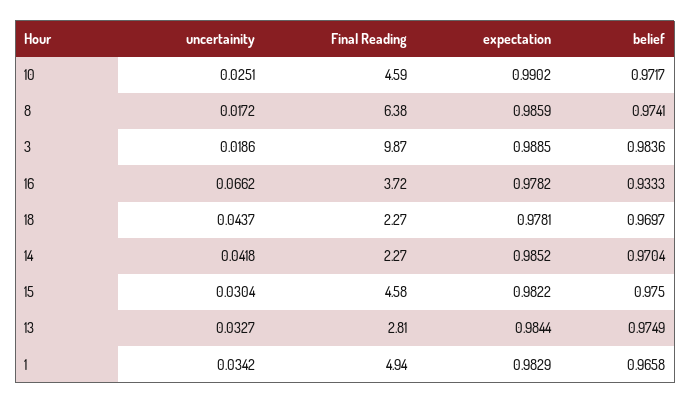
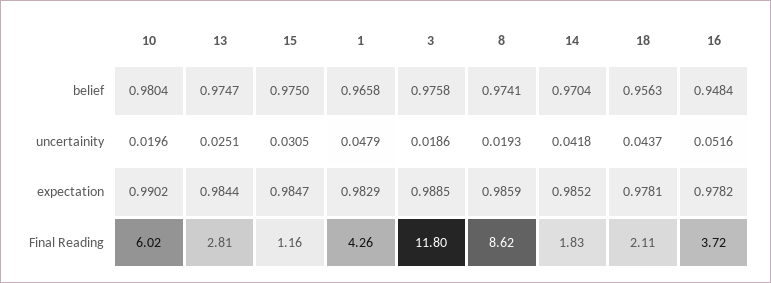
  {
    "uncertainity": {
-     "10": 0.0251,
+     "10": 0.0196,
-     "8": 0.0172,
+     "8": 0.0193,
      "3": 0.0186,
-     "16": 0.0662,
+     "16": 0.0516,
      "18": 0.0437,
      "14": 0.0418,
-     "15": 0.0304,
+     "15": 0.0305,
-     "13": 0.0327,
+     "13": 0.0251,
-     "1": 0.0342
+     "1": 0.0479
    },
    "Final Reading": {
-     "10": 4.59,
+     "10": 6.02,
-     "8": 6.38,
+     "8": 8.62,
-     "3": 9.87,
+     "3": 11.8,
      "16": 3.72,
-     "18": 2.27,
+     "18": 2.11,
-     "14": 2.27,
+     "14": 1.83,
-     "15": 4.58,
+     "15": 1.16,
      "13": 2.81,
-     "1": 4.94
+     "1": 4.26
    },
    "expectation": {
      "10": 0.9902,
      "8": 0.9859,
      "3": 0.9885,
      "16": 0.9782,
      "18": 0.9781,
      "14": 0.9852,
-     "15": 0.9822,
+     "15": 0.9847,
      "13": 0.9844,
      "1": 0.9829
    },
    "belief": {
-     "10": 0.9717,
+     "10": 0.9804,
      "8": 0.9741,
-     "3": 0.9836,
+     "3": 0.9758,
-     "16": 0.9333,
+     "16": 0.9484,
-     "18": 0.9697,
+     "18": 0.9563,
      "14": 0.9704,
      "15": 0.975,
-     "13": 0.9749,
+     "13": 0.9747,
      "1": 0.9658
    }
  }

